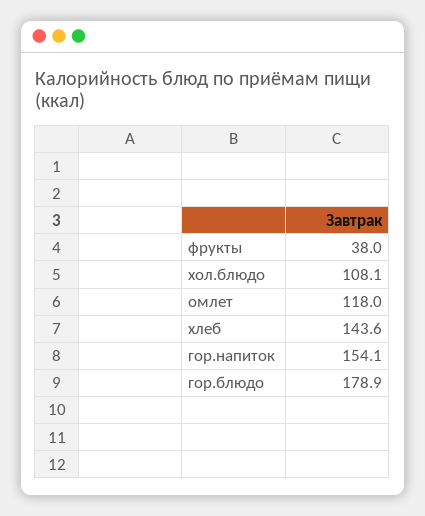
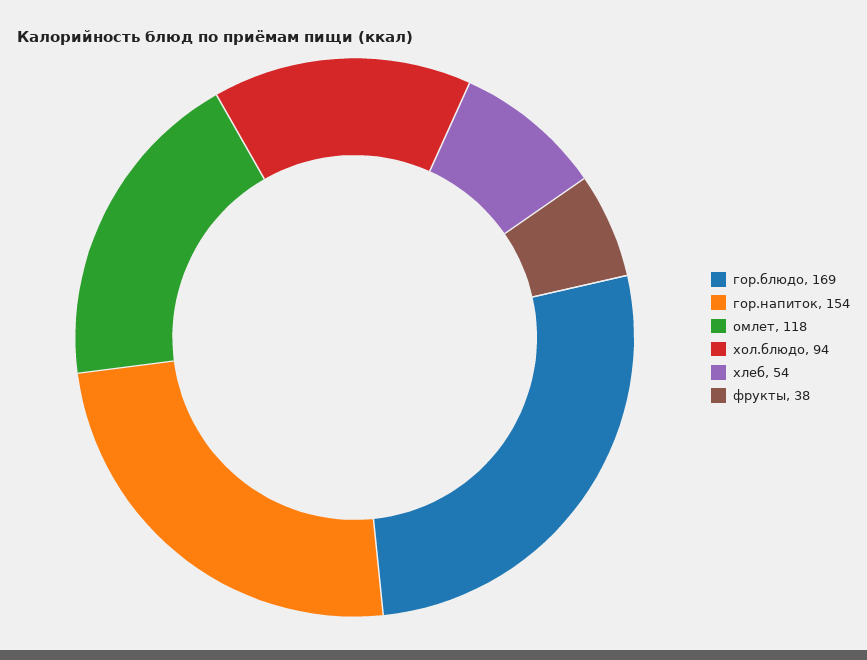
  {
    "фрукты": 38,
-   "хол.блюдо": 108.1,
+   "хол.блюдо": 94,
    "омлет": 118,
-   "хлеб": 143.6,
+   "хлеб": 54,
    "гор.напиток": 154.1,
-   "гор.блюдо": 178.9
+   "гор.блюдо": 169
  }

